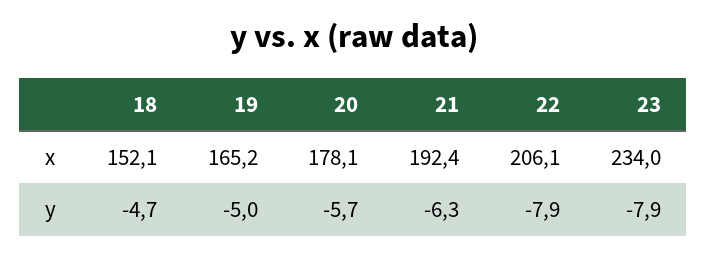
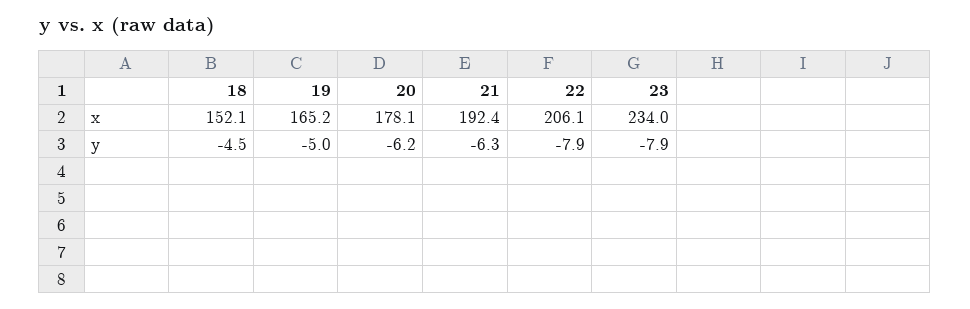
  {
    "18": {
      "x": 152.1,
-     "y": -4.7
+     "y": -4.5
    },
    "19": {
      "x": 165.2,
      "y": -5
    },
    "20": {
      "x": 178.1,
-     "y": -5.7
+     "y": -6.2
    },
    "21": {
      "x": 192.4,
      "y": -6.3
    },
    "22": {
      "x": 206.1,
      "y": -7.9
    },
    "23": {
      "x": 234,
      "y": -7.9
    }
  }

